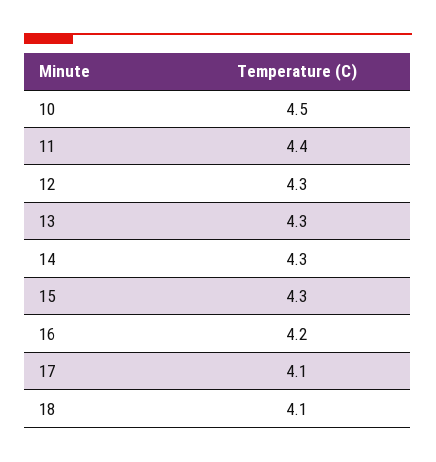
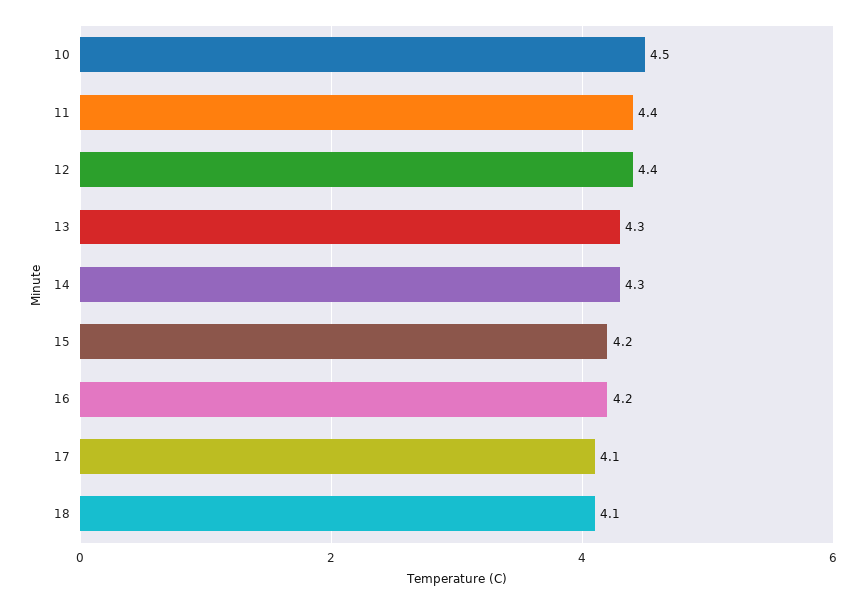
  {
    "10": 4.5,
    "11": 4.4,
-   "12": 4.3,
+   "12": 4.4,
    "13": 4.3,
    "14": 4.3,
-   "15": 4.3,
+   "15": 4.2,
    "16": 4.2,
    "17": 4.1,
    "18": 4.1
  }

